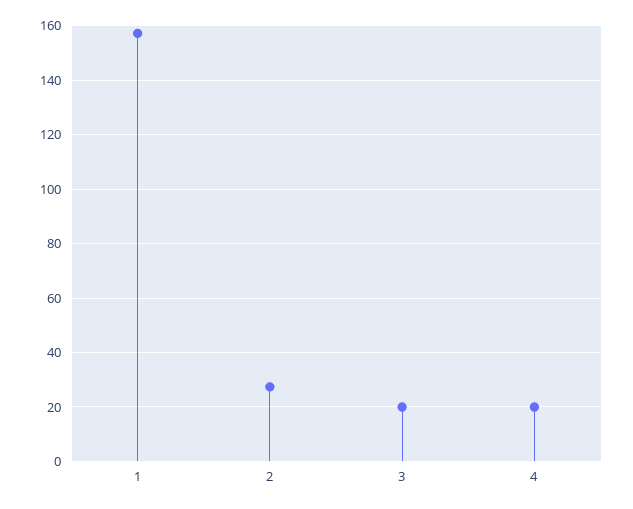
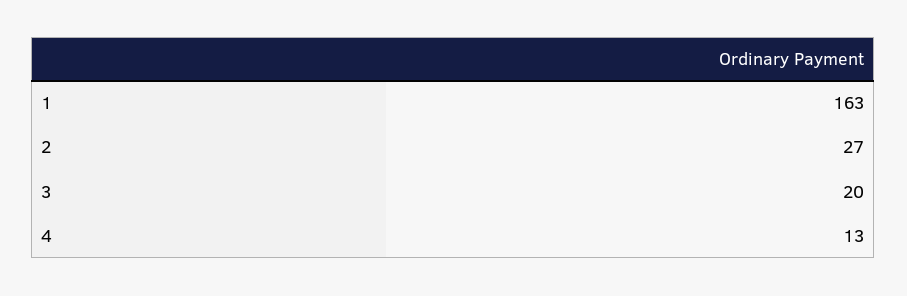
  {
-   "1": 157.5,
+   "1": 163,
    "2": 27,
    "3": 20,
-   "4": 20
+   "4": 13
  }

